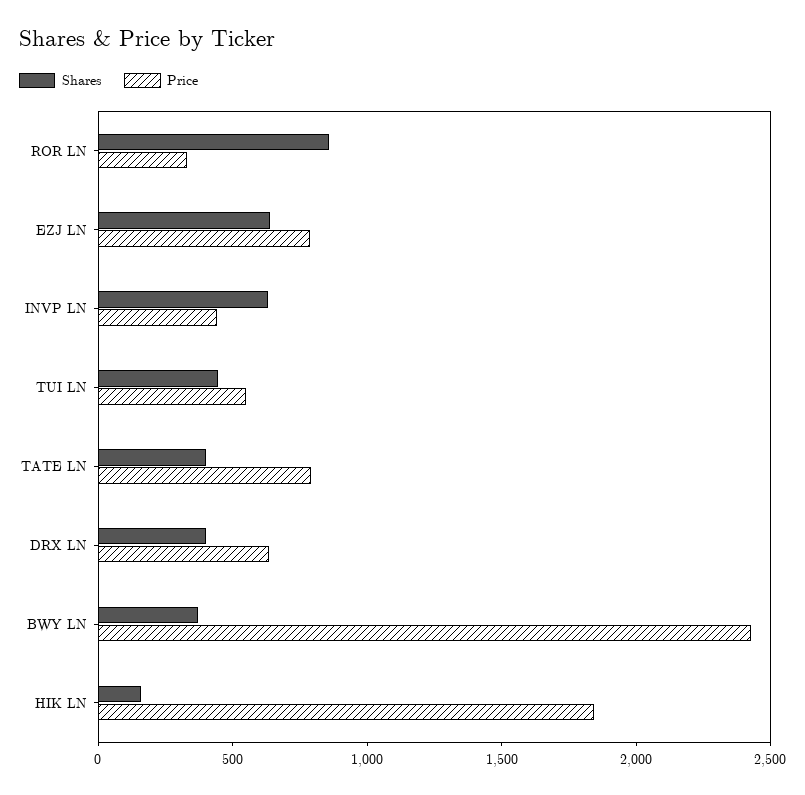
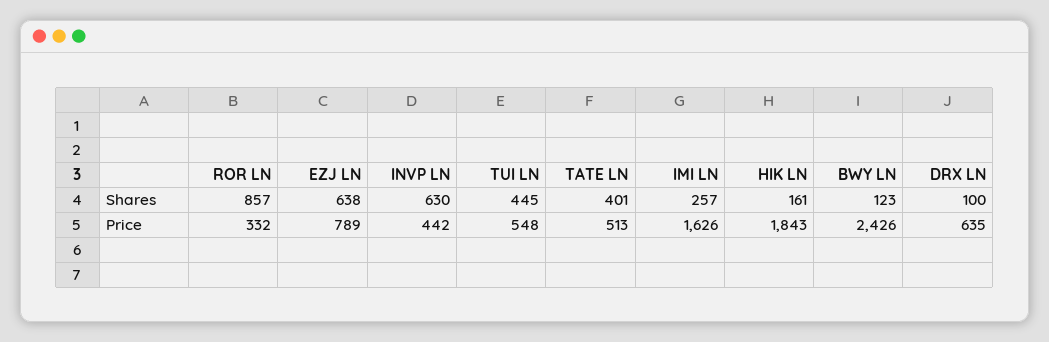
  {
    "Shares": {
      "ROR LN": 857,
      "EZJ LN": 638,
      "INVP LN": 630,
      "TUI LN": 445,
      "TATE LN": 401,
-     "DRX LN": 400,
+     "DRX LN": 100,
-     "BWY LN": 400,
+     "BWY LN": 123,
-     "HIK LN": 161
+     "HIK LN": 161,
+     "IMI LN": 257
    },
    "Price": {
      "ROR LN": 332,
      "EZJ LN": 789,
      "INVP LN": 442,
      "TUI LN": 548,
-     "TATE LN": 800,
+     "TATE LN": 513,
      "DRX LN": 635,
      "BWY LN": 2426,
-     "HIK LN": 1843
+     "HIK LN": 1843,
+     "IMI LN": 1626
    }
  }

